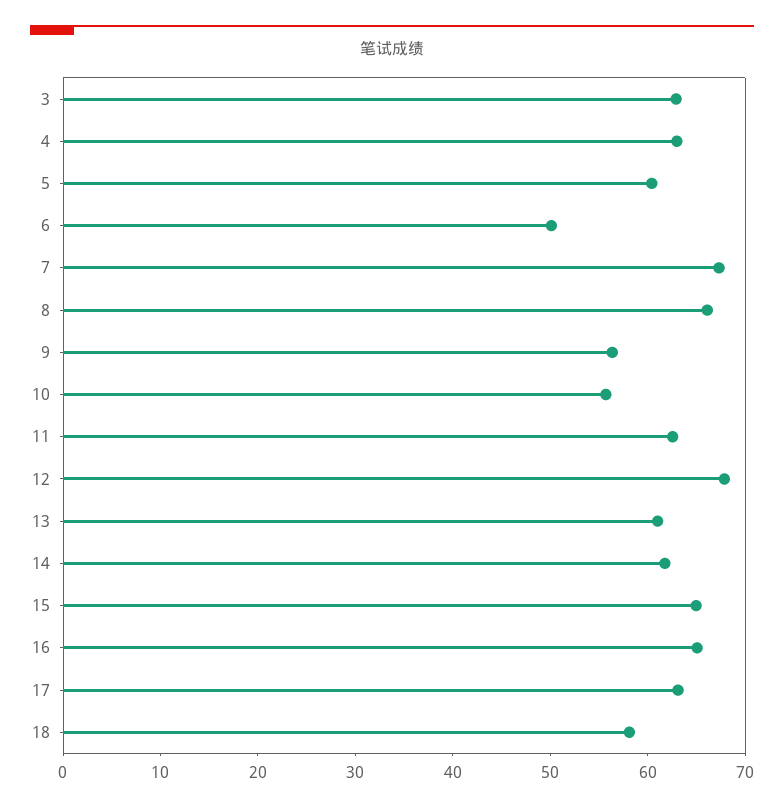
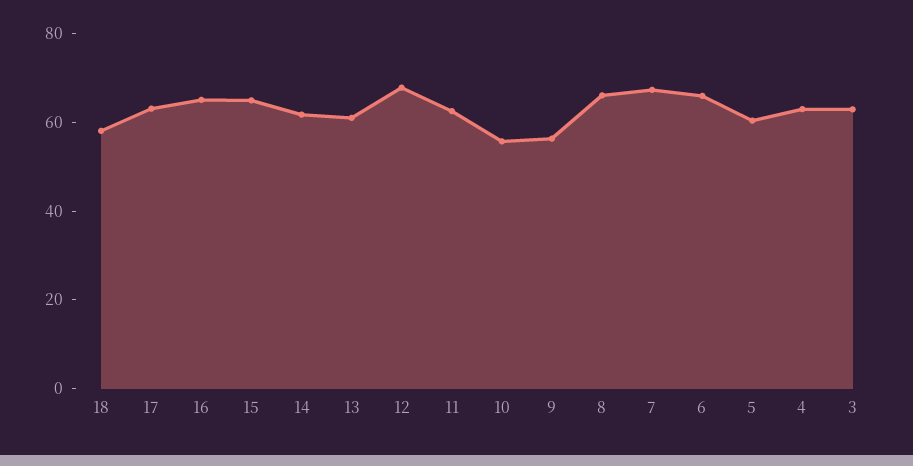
  {
    "3": 62,
    "4": 62,
    "5": 60,
-   "6": 50,
+   "6": 65,
    "7": 68,
    "8": 66,
    "9": 56,
    "10": 56,
    "11": 62,
    "12": 68,
    "13": 62,
    "14": 62,
    "15": 64,
    "16": 66,
    "17": 64,
    "18": 58
  }

